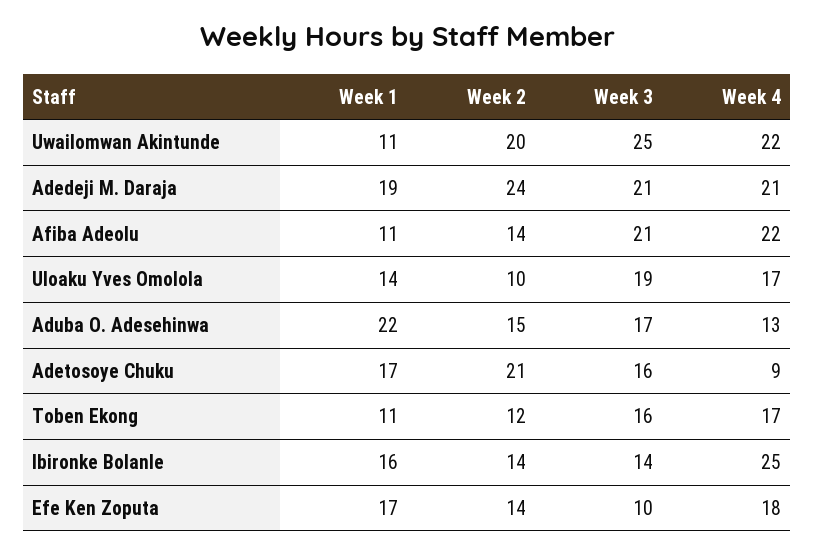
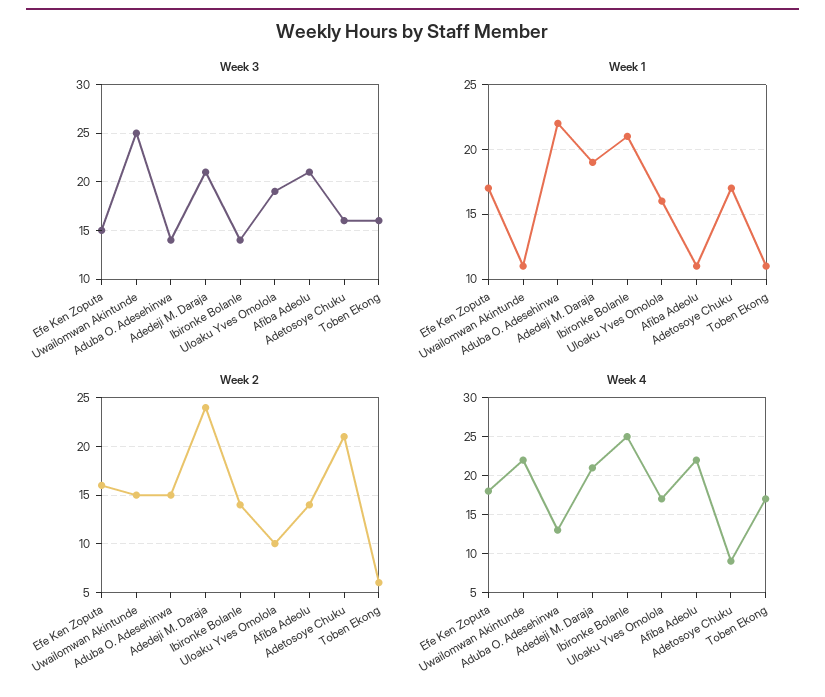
  {
    "Week 1": {
      "Uwailomwan Akintunde": 11,
      "Adedeji M. Daraja": 19,
      "Afiba Adeolu": 11,
-     "Uloaku Yves Omolola": 14,
+     "Uloaku Yves Omolola": 16,
      "Aduba O. Adesehinwa": 22,
      "Adetosoye Chuku": 17,
      "Toben Ekong": 11,
-     "Ibironke Bolanle": 16,
+     "Ibironke Bolanle": 21,
      "Efe Ken Zoputa": 17
    },
    "Week 2": {
-     "Uwailomwan Akintunde": 20,
+     "Uwailomwan Akintunde": 15,
      "Adedeji M. Daraja": 24,
      "Afiba Adeolu": 14,
      "Uloaku Yves Omolola": 10,
      "Aduba O. Adesehinwa": 15,
      "Adetosoye Chuku": 21,
-     "Toben Ekong": 12,
+     "Toben Ekong": 6,
      "Ibironke Bolanle": 14,
-     "Efe Ken Zoputa": 14
+     "Efe Ken Zoputa": 16
    },
    "Week 3": {
      "Uwailomwan Akintunde": 25,
      "Adedeji M. Daraja": 21,
      "Afiba Adeolu": 21,
      "Uloaku Yves Omolola": 19,
-     "Aduba O. Adesehinwa": 17,
+     "Aduba O. Adesehinwa": 14,
      "Adetosoye Chuku": 16,
      "Toben Ekong": 16,
      "Ibironke Bolanle": 14,
-     "Efe Ken Zoputa": 10
+     "Efe Ken Zoputa": 15
    },
    "Week 4": {
      "Uwailomwan Akintunde": 22,
      "Adedeji M. Daraja": 21,
      "Afiba Adeolu": 22,
      "Uloaku Yves Omolola": 17,
      "Aduba O. Adesehinwa": 13,
      "Adetosoye Chuku": 9,
      "Toben Ekong": 17,
      "Ibironke Bolanle": 25,
      "Efe Ken Zoputa": 18
    }
  }

